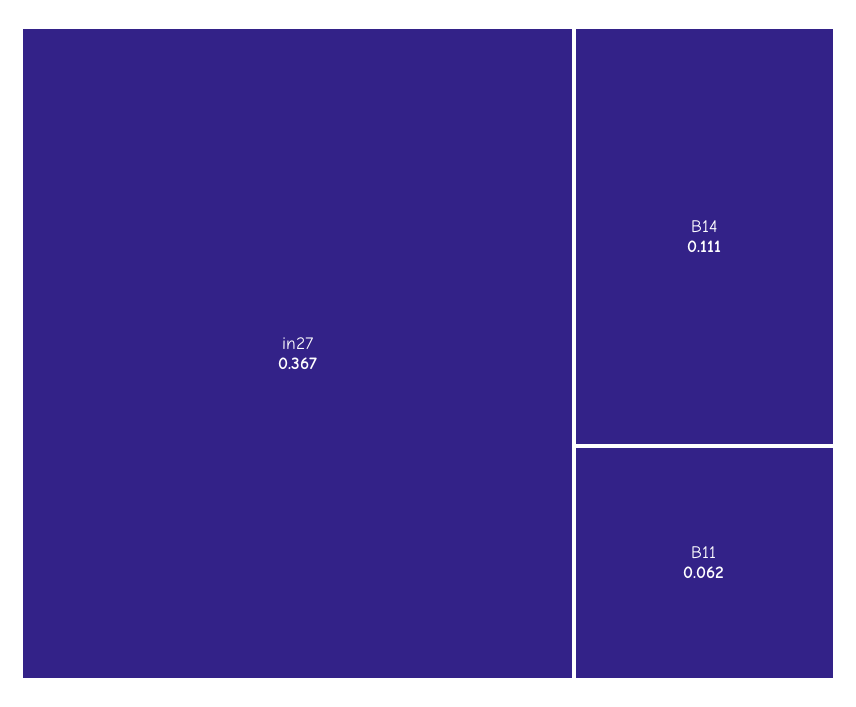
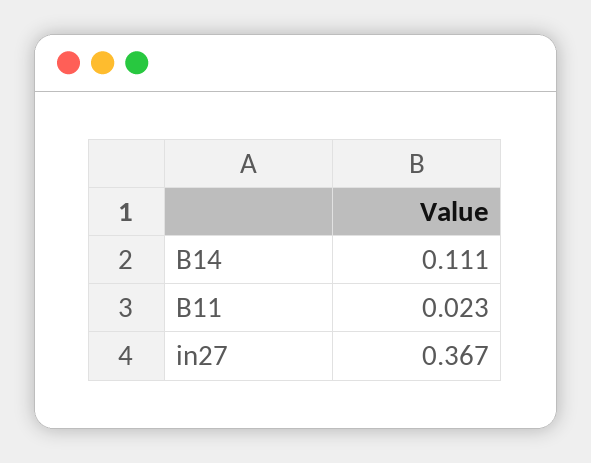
  {
    "in27": 0.367,
    "B14": 0.111,
-   "B11": 0.062
+   "B11": 0.023
  }

